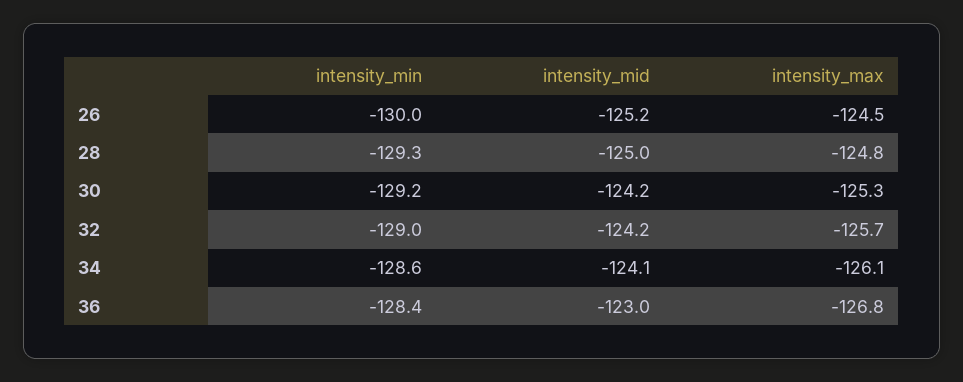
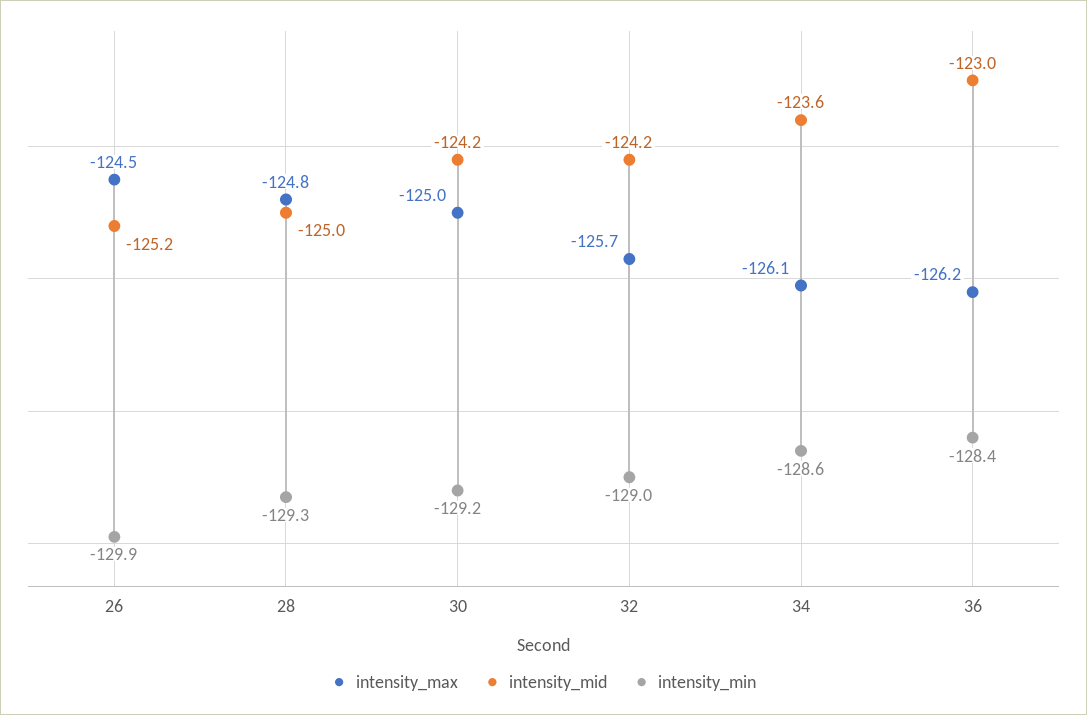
  {
    "intensity_min": {
-     "26": -130,
+     "26": -129.9,
      "28": -129.3,
      "30": -129.2,
      "32": -129,
      "34": -128.6,
      "36": -128.4
    },
    "intensity_mid": {
      "26": -125.2,
      "28": -125,
      "30": -124.2,
      "32": -124.2,
-     "34": -124.1,
+     "34": -123.6,
      "36": -123
    },
    "intensity_max": {
      "26": -124.5,
      "28": -124.8,
-     "30": -125.3,
+     "30": -125,
      "32": -125.7,
      "34": -126.1,
-     "36": -126.8
+     "36": -126.2
    }
  }

